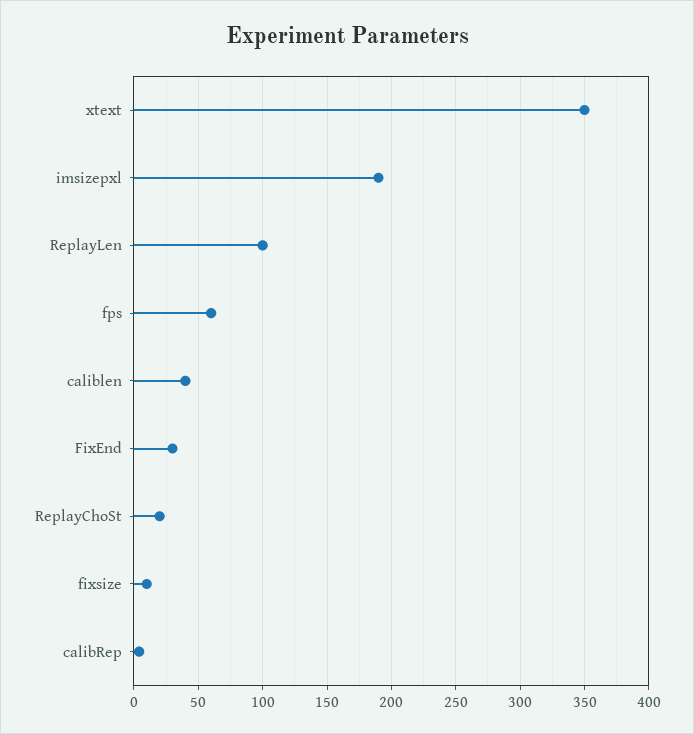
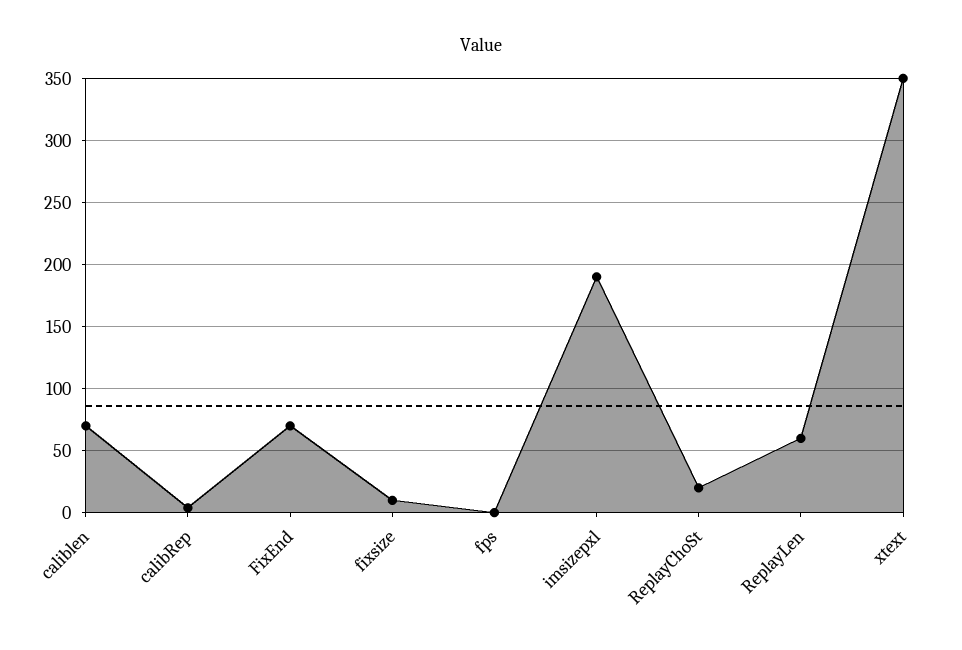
  {
    "xtext": 350,
    "imsizepxl": 190,
-   "ReplayLen": 100,
+   "ReplayLen": 60,
-   "fps": 60,
+   "fps": 0,
-   "caliblen": 40,
+   "caliblen": 70,
-   "FixEnd": 30,
+   "FixEnd": 70,
    "ReplayChoSt": 20,
    "fixsize": 10,
    "calibRep": 5
  }

